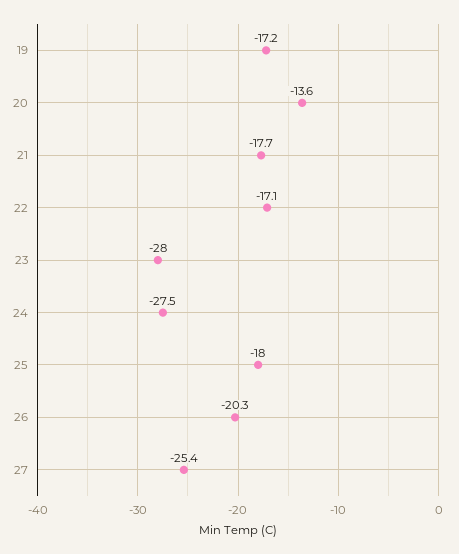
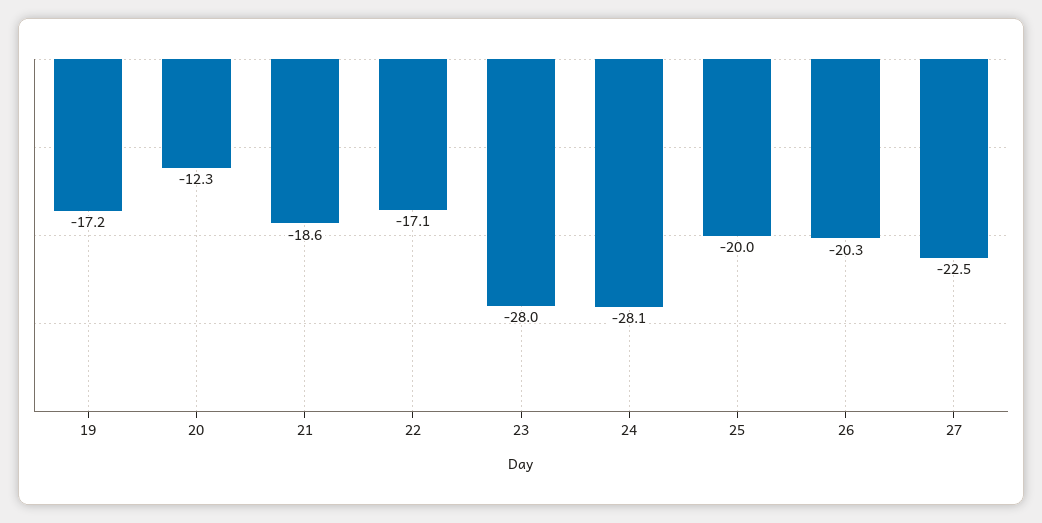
  {
    "19": -17.2,
-   "20": -13.6,
+   "20": -12.3,
-   "21": -17.7,
+   "21": -18.6,
    "22": -17.1,
    "23": -28,
-   "24": -27.5,
+   "24": -28.1,
-   "25": -18,
+   "25": -20,
    "26": -20.3,
-   "27": -25.4
+   "27": -22.5
  }

